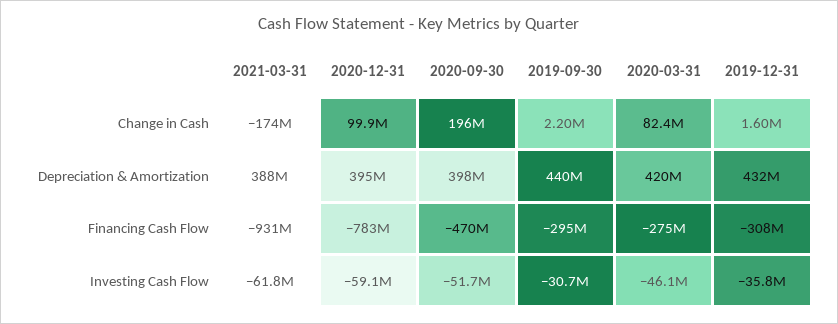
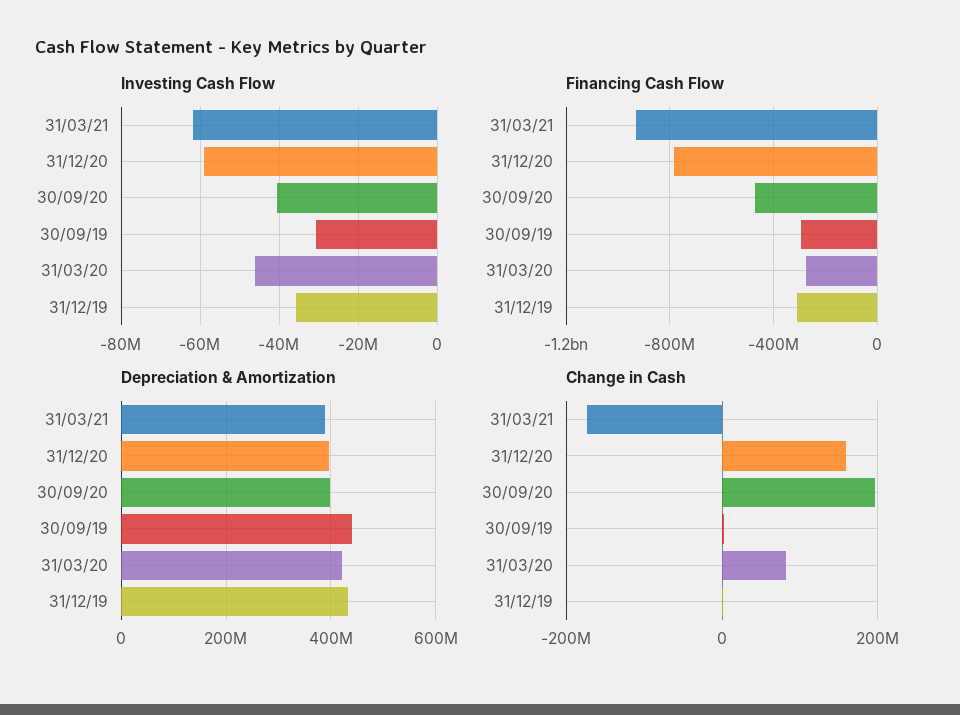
  {
    "Change in Cash": {
      "2021-03-31": -174000000,
-     "2020-12-31": 99900000,
+     "2020-12-31": 160000000,
      "2020-09-30": 196000000,
      "2019-09-30": 2200000,
      "2020-03-31": 82400000,
      "2019-12-31": 1600000
    },
    "Depreciation & Amortization": {
      "2021-03-31": 388000000,
      "2020-12-31": 395000000,
      "2020-09-30": 398000000,
      "2019-09-30": 440000000,
      "2020-03-31": 420000000,
      "2019-12-31": 432000000
    },
    "Financing Cash Flow": {
      "2021-03-31": -931000000,
      "2020-12-31": -783000000,
      "2020-09-30": -470000000,
      "2019-09-30": -295000000,
      "2020-03-31": -275000000,
      "2019-12-31": -308000000
    },
    "Investing Cash Flow": {
      "2021-03-31": -61800000,
      "2020-12-31": -59100000,
-     "2020-09-30": -51700000,
+     "2020-09-30": -40000000,
      "2019-09-30": -30700000,
      "2020-03-31": -46100000,
      "2019-12-31": -35800000
    }
  }

